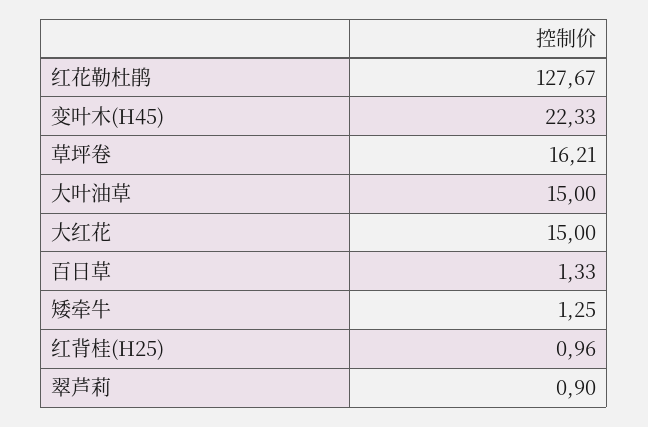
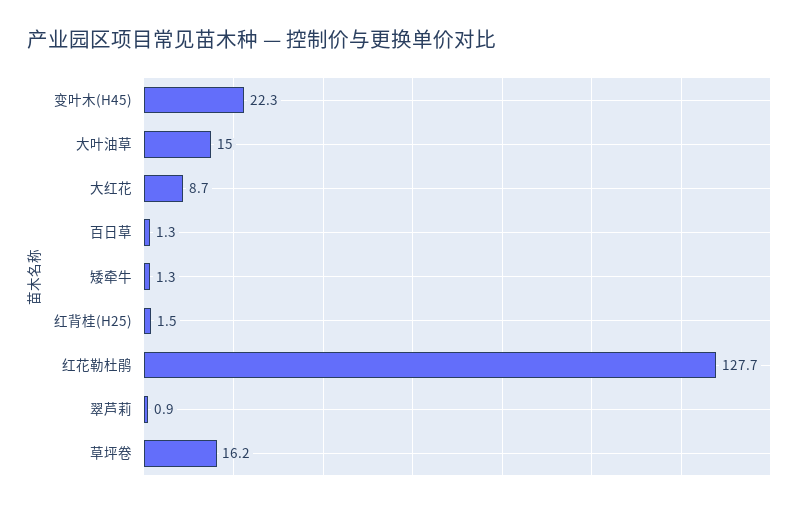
  {
    "红花勒杜鹃": 127.67,
    "变叶木(H45)": 22.33,
    "草坪卷": 16.21,
    "大叶油草": 15,
-   "大红花": 15,
+   "大红花": 8.7,
    "百日草": 1.33,
    "矮牵牛": 1.25,
-   "红背桂(H25)": 0.96,
+   "红背桂(H25)": 1.5,
    "翠芦莉": 0.9
  }

